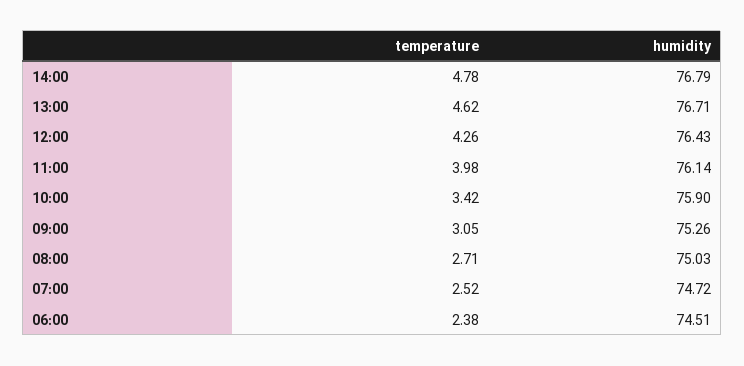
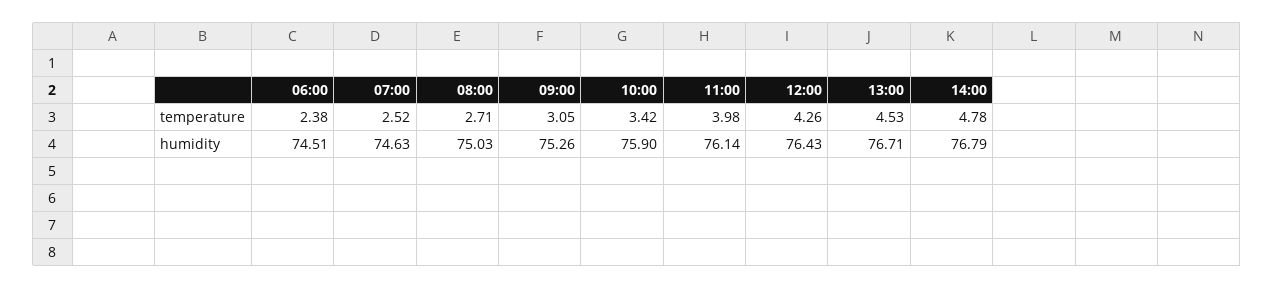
  {
    "temperature": {
      "14:00": 4.78,
-     "13:00": 4.62,
+     "13:00": 4.53,
      "12:00": 4.26,
      "11:00": 3.98,
      "10:00": 3.42,
      "09:00": 3.05,
      "08:00": 2.71,
      "07:00": 2.52,
      "06:00": 2.38
    },
    "humidity": {
      "14:00": 76.79,
      "13:00": 76.71,
      "12:00": 76.43,
      "11:00": 76.14,
      "10:00": 75.9,
      "09:00": 75.26,
      "08:00": 75.03,
-     "07:00": 74.72,
+     "07:00": 74.63,
      "06:00": 74.51
    }
  }

